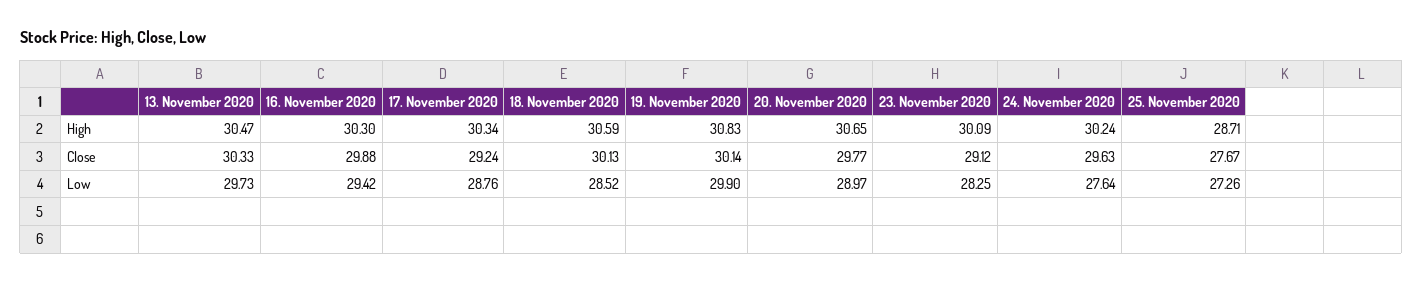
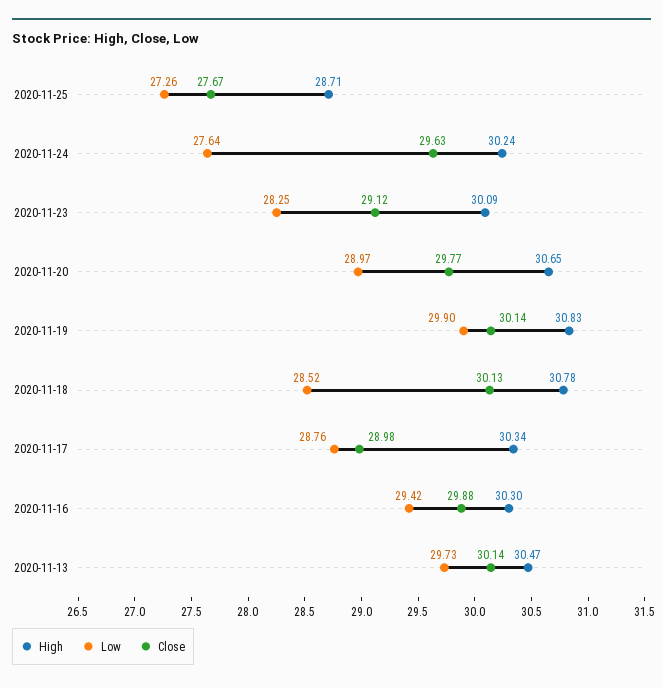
  {
    "High": {
      "13. November 2020": 30.47,
      "16. November 2020": 30.3,
      "17. November 2020": 30.34,
-     "18. November 2020": 30.59,
+     "18. November 2020": 30.78,
      "19. November 2020": 30.83,
      "20. November 2020": 30.65,
      "23. November 2020": 30.09,
      "24. November 2020": 30.24,
      "25. November 2020": 28.71
    },
    "Close": {
-     "13. November 2020": 30.33,
+     "13. November 2020": 30.14,
      "16. November 2020": 29.88,
-     "17. November 2020": 29.24,
+     "17. November 2020": 28.98,
      "18. November 2020": 30.13,
      "19. November 2020": 30.14,
      "20. November 2020": 29.77,
      "23. November 2020": 29.12,
      "24. November 2020": 29.63,
      "25. November 2020": 27.67
    },
    "Low": {
      "13. November 2020": 29.73,
      "16. November 2020": 29.42,
      "17. November 2020": 28.76,
      "18. November 2020": 28.52,
      "19. November 2020": 29.9,
      "20. November 2020": 28.97,
      "23. November 2020": 28.25,
      "24. November 2020": 27.64,
      "25. November 2020": 27.26
    }
  }

